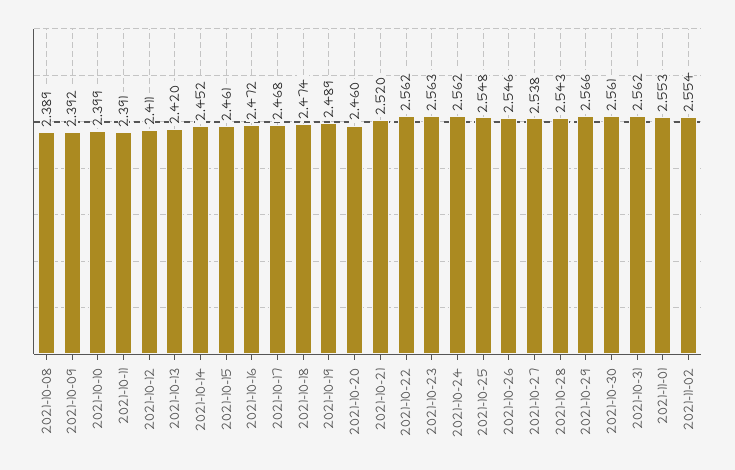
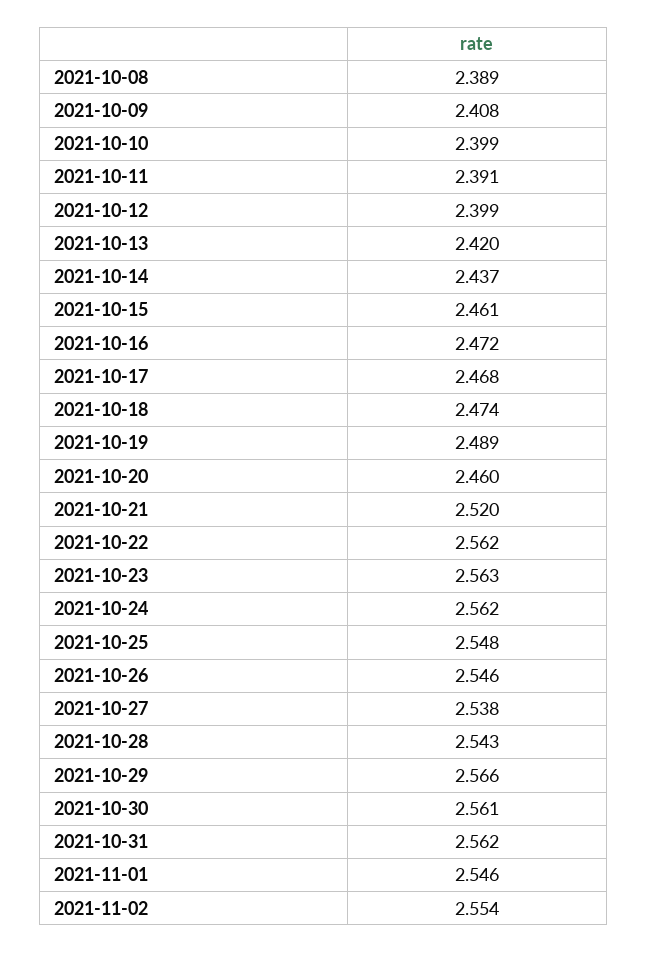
  {
    "2021-10-08": 2.389,
-   "2021-10-09": 2.392,
+   "2021-10-09": 2.408,
    "2021-10-10": 2.399,
    "2021-10-11": 2.391,
-   "2021-10-12": 2.411,
+   "2021-10-12": 2.399,
    "2021-10-13": 2.42,
-   "2021-10-14": 2.452,
+   "2021-10-14": 2.437,
    "2021-10-15": 2.461,
    "2021-10-16": 2.472,
    "2021-10-17": 2.468,
    "2021-10-18": 2.474,
    "2021-10-19": 2.489,
    "2021-10-20": 2.46,
    "2021-10-21": 2.52,
    "2021-10-22": 2.562,
    "2021-10-23": 2.563,
    "2021-10-24": 2.562,
    "2021-10-25": 2.548,
    "2021-10-26": 2.546,
    "2021-10-27": 2.538,
    "2021-10-28": 2.543,
    "2021-10-29": 2.566,
    "2021-10-30": 2.561,
    "2021-10-31": 2.562,
-   "2021-11-01": 2.553,
+   "2021-11-01": 2.546,
    "2021-11-02": 2.554
  }

